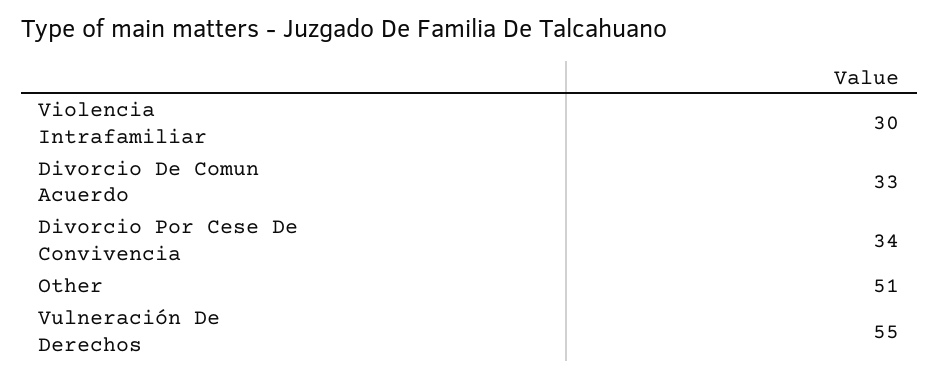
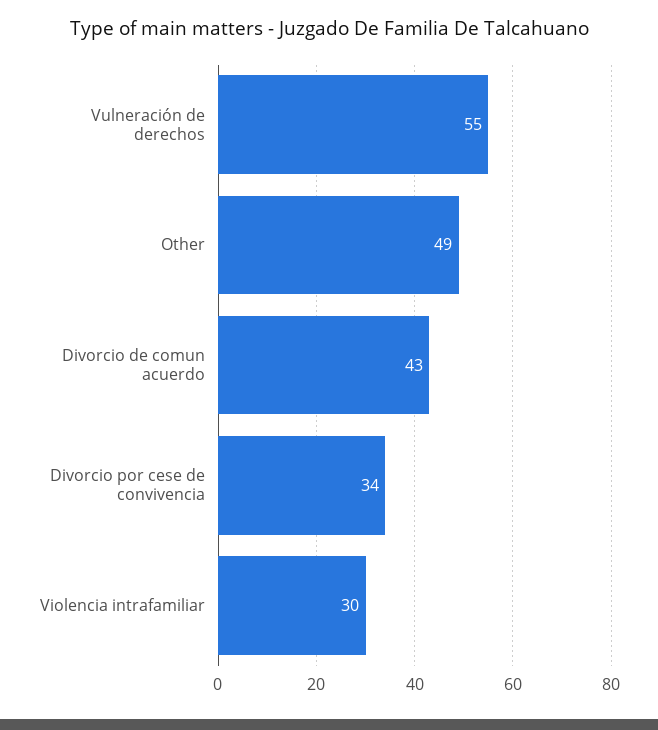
  {
    "Violencia Intrafamiliar": 30,
-   "Divorcio De Comun Acuerdo": 33,
+   "Divorcio De Comun Acuerdo": 43,
    "Divorcio Por Cese De Convivencia": 34,
-   "Other": 51,
+   "Other": 49,
    "Vulneración De Derechos": 55
  }

